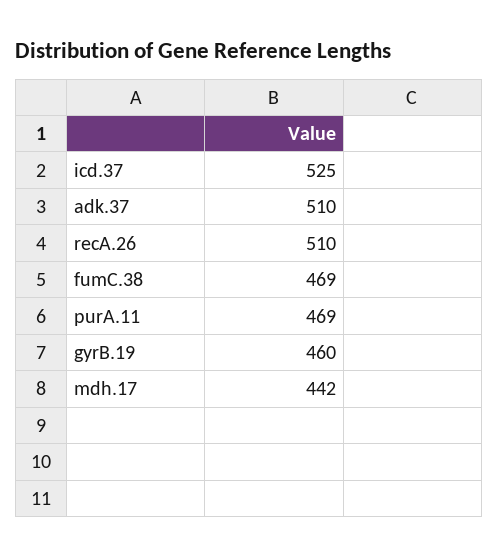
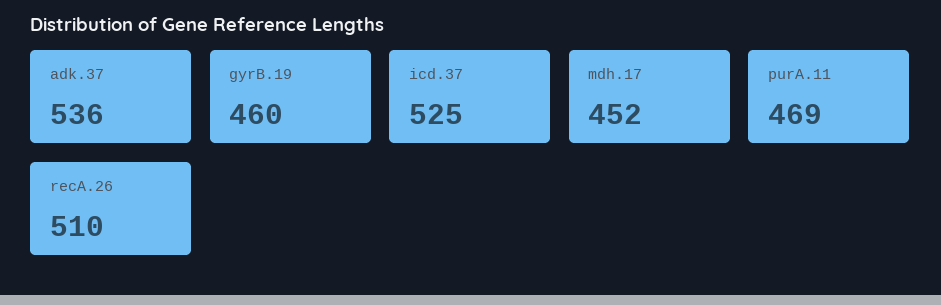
  {
    "icd.37": 525,
-   "adk.37": 510,
+   "adk.37": 536,
    "recA.26": 510,
-   "fumC.38": 469,
    "purA.11": 469,
    "gyrB.19": 460,
-   "mdh.17": 442
+   "mdh.17": 452
  }

